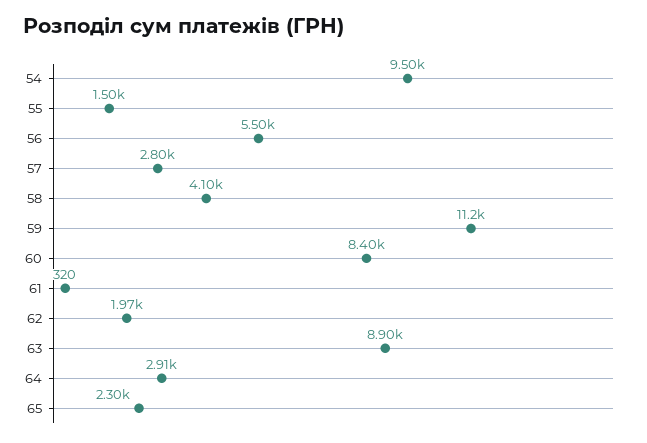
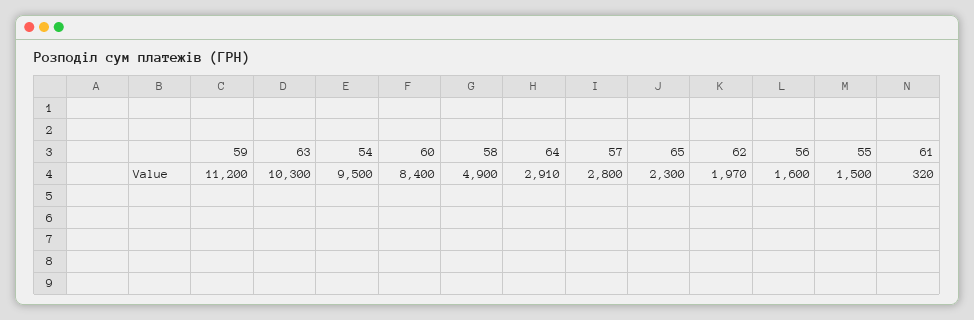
  {
    "54": 9500,
    "55": 1500,
-   "56": 5500,
+   "56": 1600,
    "57": 2800,
-   "58": 4100,
+   "58": 4900,
    "59": 11200,
    "60": 8400,
    "61": 320,
    "62": 1970,
-   "63": 8900,
+   "63": 10300,
    "64": 2910,
    "65": 2300
  }

